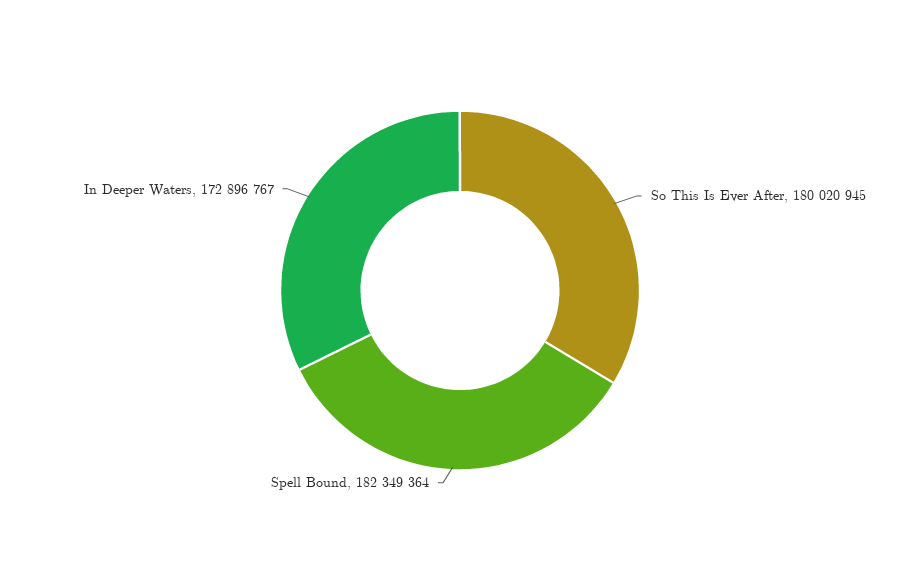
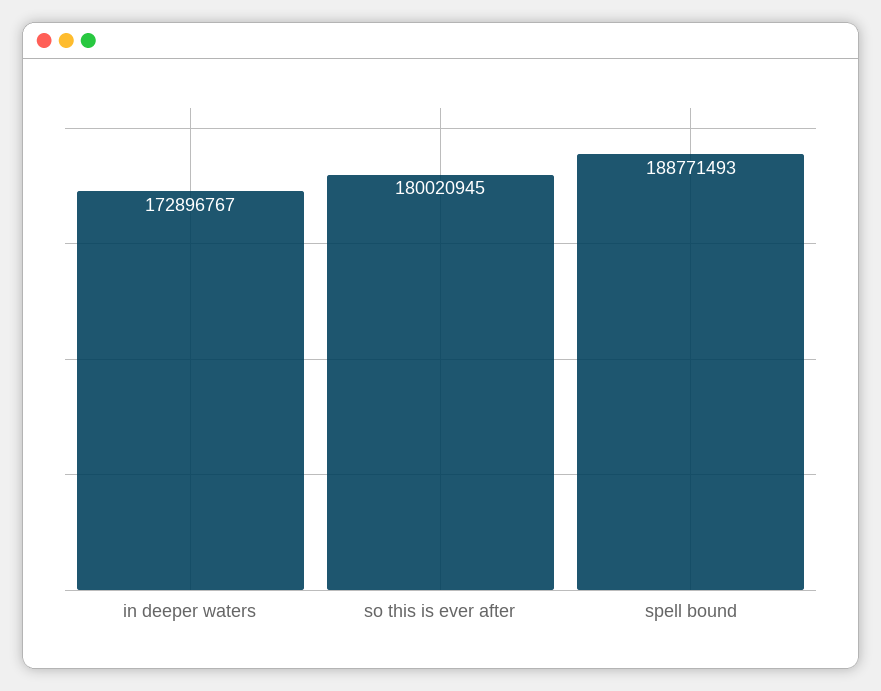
  {
    "So This Is Ever After": 180020945,
-   "Spell Bound": 182349364,
+   "Spell Bound": 188771493,
    "In Deeper Waters": 172896767
  }

